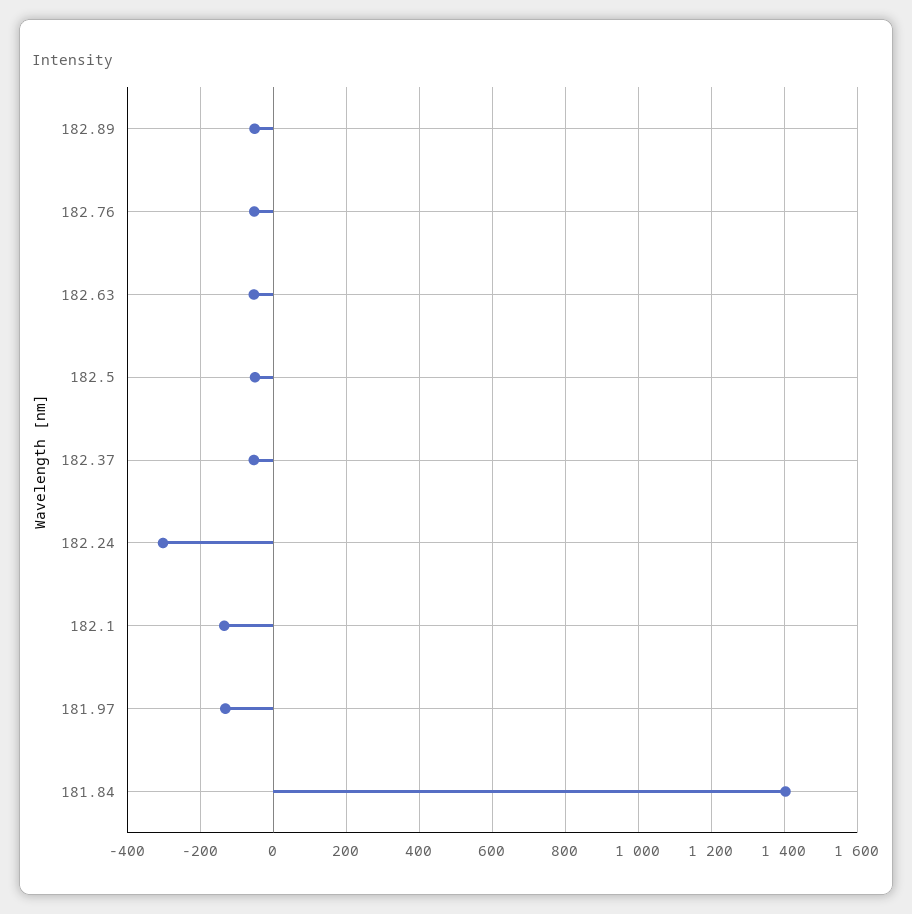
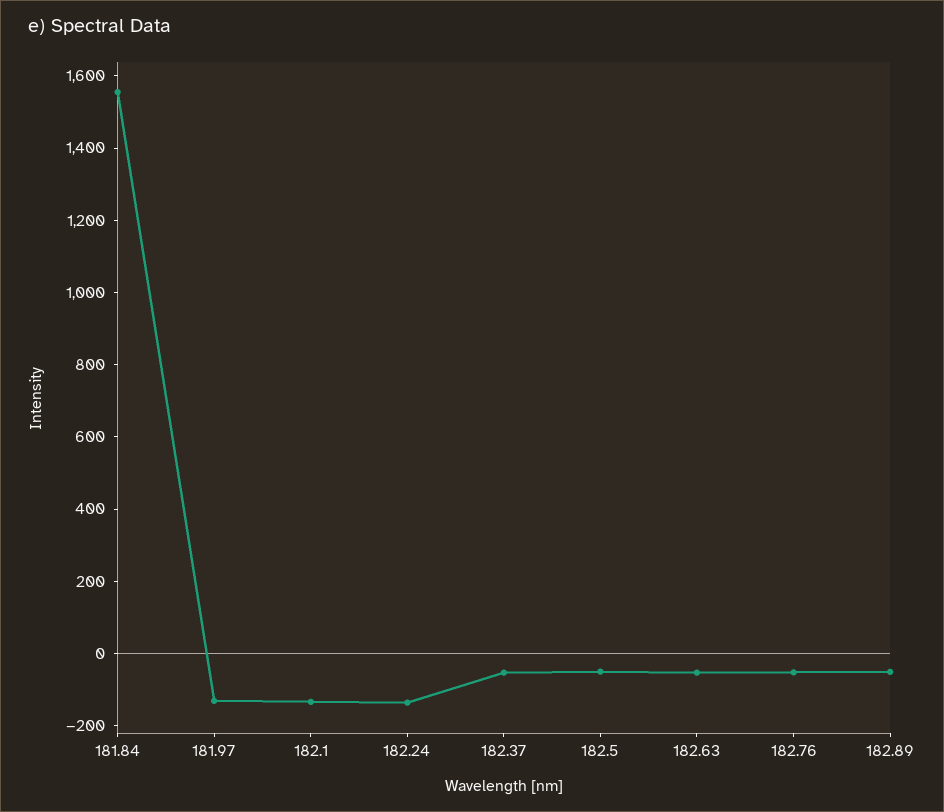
  {
    "182.89": -60,
    "182.76": -60,
    "182.63": -60,
    "182.5": -60,
    "182.37": -60,
-   "182.24": -300,
+   "182.24": -150,
    "182.1": -140,
    "181.97": -140,
-   "181.84": 1400
+   "181.84": 1550
  }

